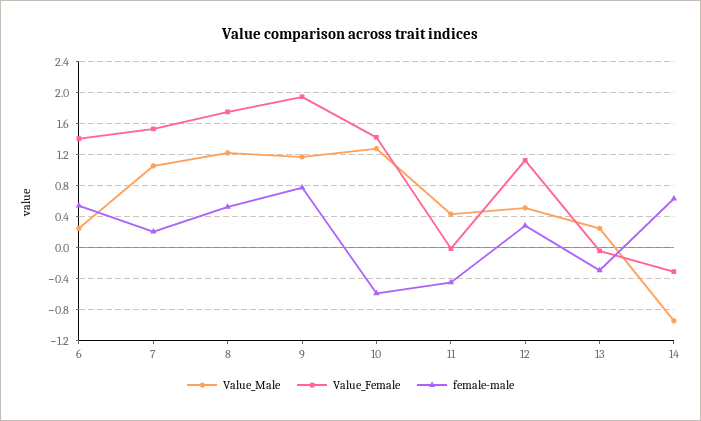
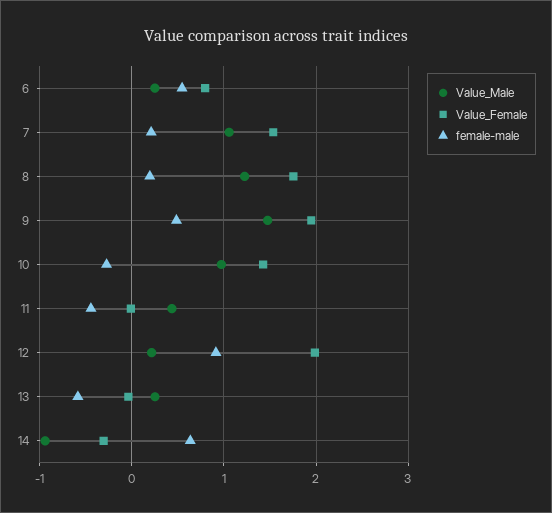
  {
    "Value_Male": {
      "6": 0.3,
      "7": 1.1,
      "8": 1.2,
-     "9": 1.2,
+     "9": 1.5,
-     "10": 1.3,
+     "10": 1,
      "11": 0.4,
-     "12": 0.5,
+     "12": 0.2,
      "13": 0.3,
      "14": -0.9
    },
    "Value_Female": {
-     "6": 1.4,
+     "6": 0.8,
      "7": 1.5,
      "8": 1.8,
      "9": 1.9,
      "10": 1.4,
      "11": 0,
-     "12": 1.1,
+     "12": 2,
      "13": 0,
      "14": -0.3
    },
    "female-male": {
      "6": 0.5,
      "7": 0.2,
-     "8": 0.5,
+     "8": 0.2,
-     "9": 0.8,
+     "9": 0.5,
-     "10": -0.6,
+     "10": -0.3,
      "11": -0.4,
-     "12": 0.3,
+     "12": 0.9,
-     "13": -0.3,
+     "13": -0.6,
      "14": 0.6
    }
  }

